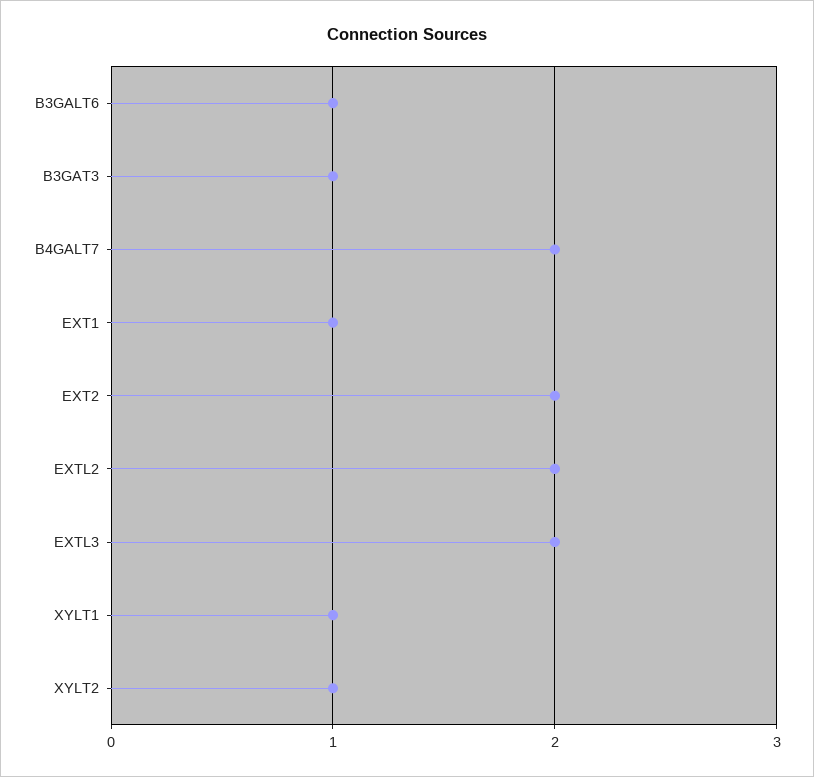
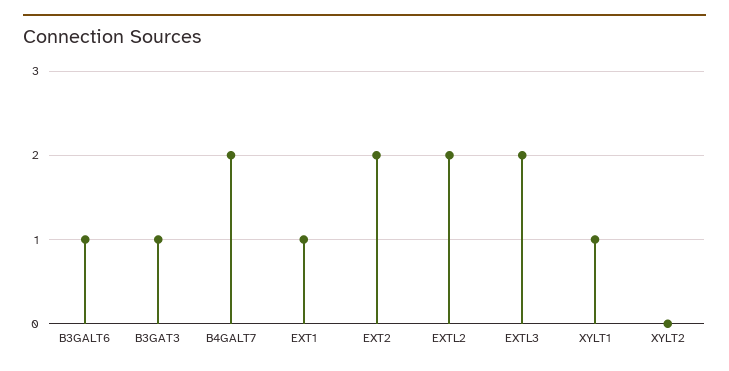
  {
    "B3GALT6": 1,
    "B3GAT3": 1,
    "B4GALT7": 2,
    "EXT1": 1,
    "EXT2": 2,
    "EXTL2": 2,
    "EXTL3": 2,
    "XYLT1": 1,
-   "XYLT2": 1
+   "XYLT2": 0
  }

